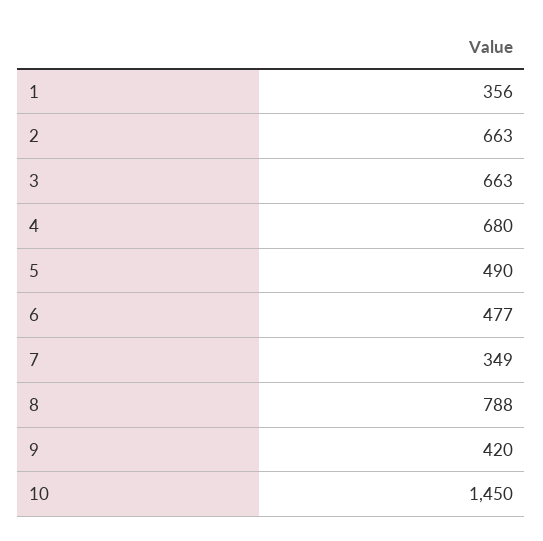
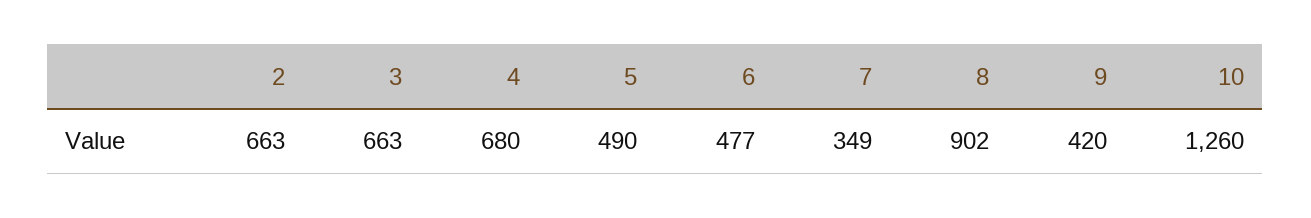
  {
-   "1": 356,
    "2": 663,
    "3": 663,
    "4": 680,
    "5": 490,
    "6": 477,
    "7": 349,
-   "8": 788,
+   "8": 902,
    "9": 420,
-   "10": 1450
+   "10": 1260
  }

